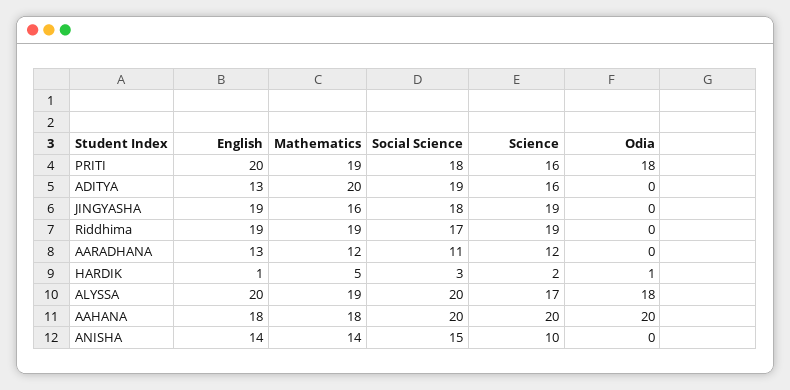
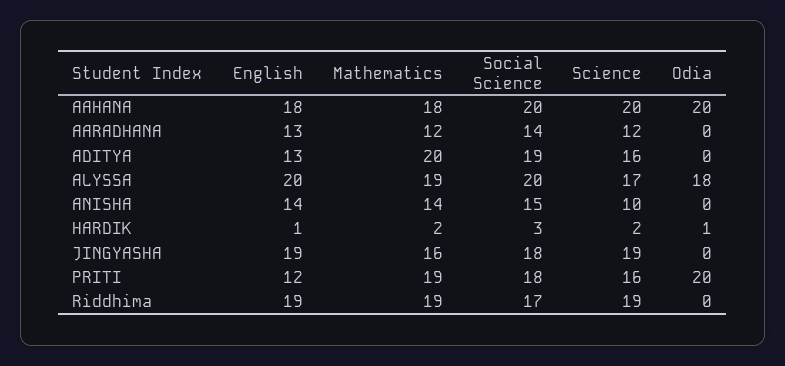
  {
    "English": {
-     "PRITI": 20,
+     "PRITI": 12,
      "ADITYA": 13,
      "JINGYASHA": 19,
      "Riddhima": 19,
      "AARADHANA": 13,
      "HARDIK": 1,
      "ALYSSA": 20,
      "AAHANA": 18,
      "ANISHA": 14
    },
    "Mathematics": {
      "PRITI": 19,
      "ADITYA": 20,
      "JINGYASHA": 16,
      "Riddhima": 19,
      "AARADHANA": 12,
-     "HARDIK": 5,
+     "HARDIK": 2,
      "ALYSSA": 19,
      "AAHANA": 18,
      "ANISHA": 14
    },
    "Social Science": {
      "PRITI": 18,
      "ADITYA": 19,
      "JINGYASHA": 18,
      "Riddhima": 17,
-     "AARADHANA": 11,
+     "AARADHANA": 14,
      "HARDIK": 3,
      "ALYSSA": 20,
      "AAHANA": 20,
      "ANISHA": 15
    },
    "Science": {
      "PRITI": 16,
      "ADITYA": 16,
      "JINGYASHA": 19,
      "Riddhima": 19,
      "AARADHANA": 12,
      "HARDIK": 2,
      "ALYSSA": 17,
      "AAHANA": 20,
      "ANISHA": 10
    },
    "Odia": {
-     "PRITI": 18,
+     "PRITI": 20,
      "ADITYA": 0,
      "JINGYASHA": 0,
      "Riddhima": 0,
      "AARADHANA": 0,
      "HARDIK": 1,
      "ALYSSA": 18,
      "AAHANA": 20,
      "ANISHA": 0
    }
  }

